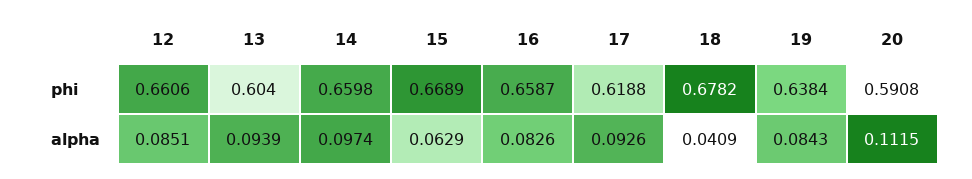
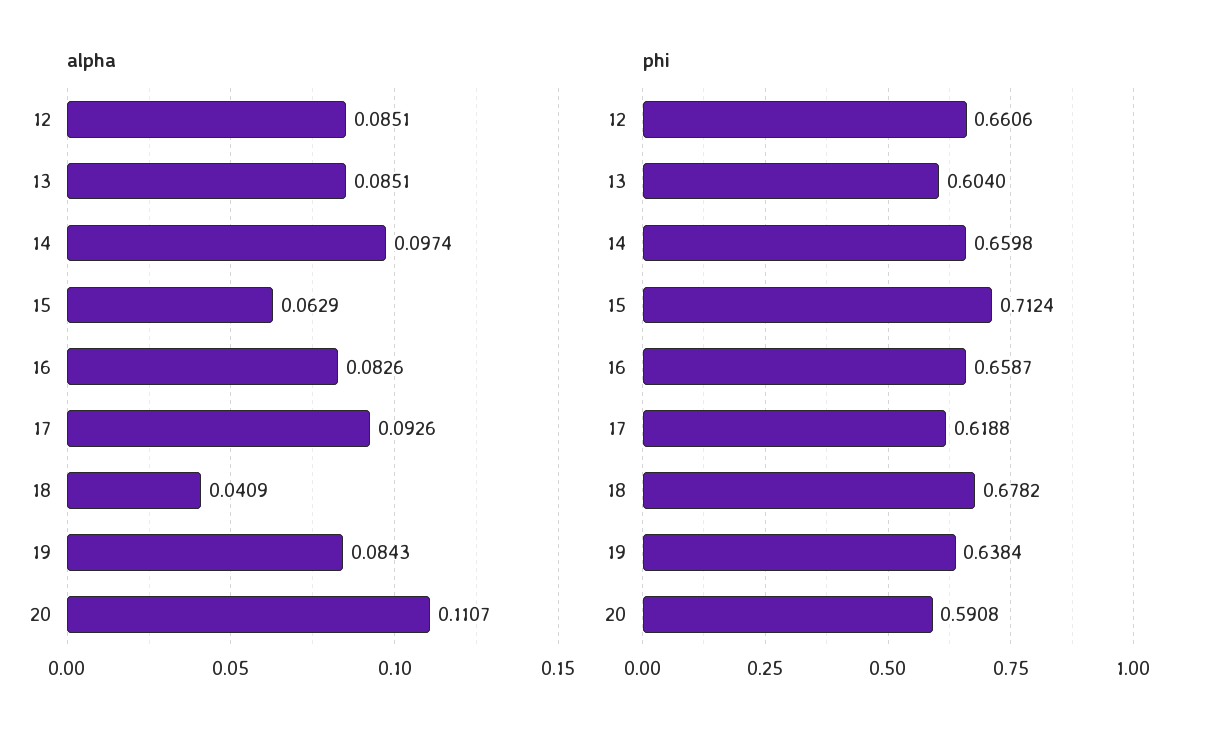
  {
    "phi": {
      "12": 0.6606,
      "13": 0.604,
      "14": 0.6598,
-     "15": 0.6689,
+     "15": 0.7124,
      "16": 0.6587,
      "17": 0.6188,
      "18": 0.6782,
      "19": 0.6384,
      "20": 0.5908
    },
    "alpha": {
      "12": 0.0851,
-     "13": 0.0939,
+     "13": 0.0851,
      "14": 0.0974,
      "15": 0.0629,
      "16": 0.0826,
      "17": 0.0926,
      "18": 0.0409,
      "19": 0.0843,
-     "20": 0.1115
+     "20": 0.1107
    }
  }

